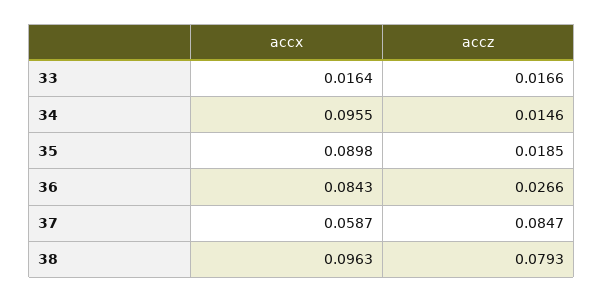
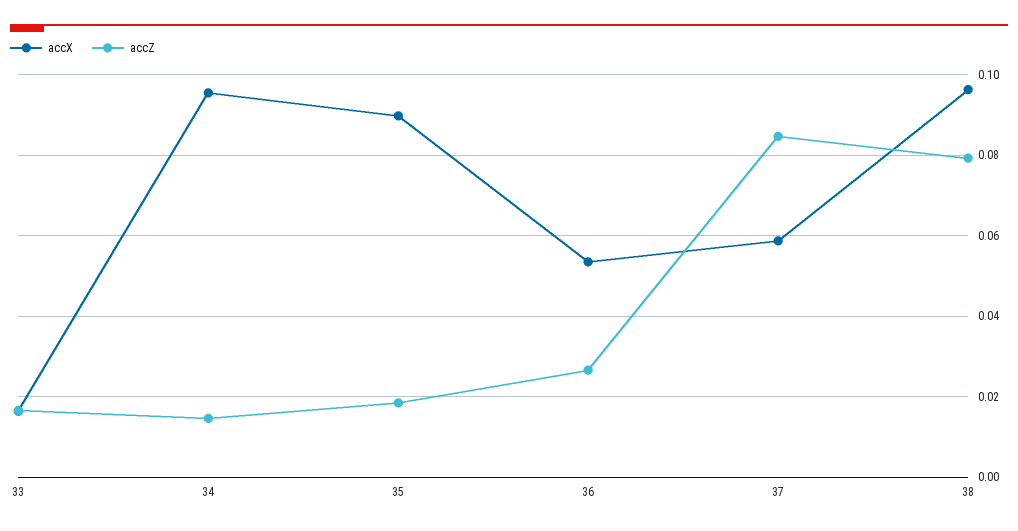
  {
    "accx": {
      "33": 0.0164,
      "34": 0.0955,
      "35": 0.0898,
-     "36": 0.0843,
+     "36": 0.054,
      "37": 0.0587,
      "38": 0.0963
    },
    "accz": {
      "33": 0.0166,
      "34": 0.0146,
      "35": 0.0185,
      "36": 0.0266,
      "37": 0.0847,
      "38": 0.0793
    }
  }

